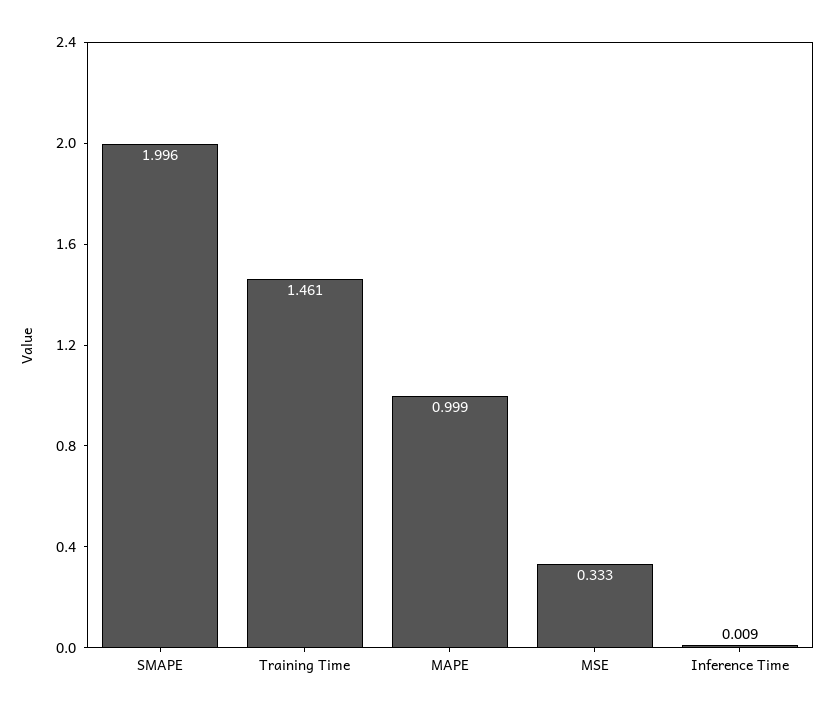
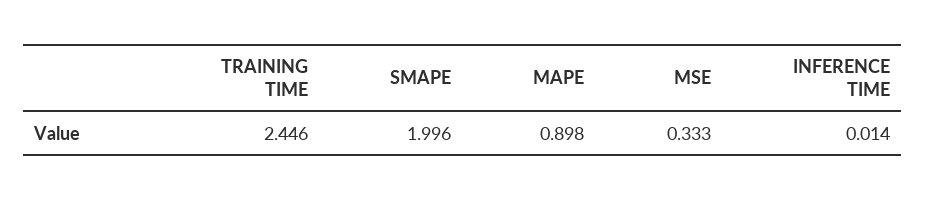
  {
    "SMAPE": 1.996,
-   "Training Time": 1.461,
+   "Training Time": 2.446,
-   "MAPE": 0.999,
+   "MAPE": 0.898,
    "MSE": 0.333,
-   "Inference Time": 0.009
+   "Inference Time": 0.014
  }

